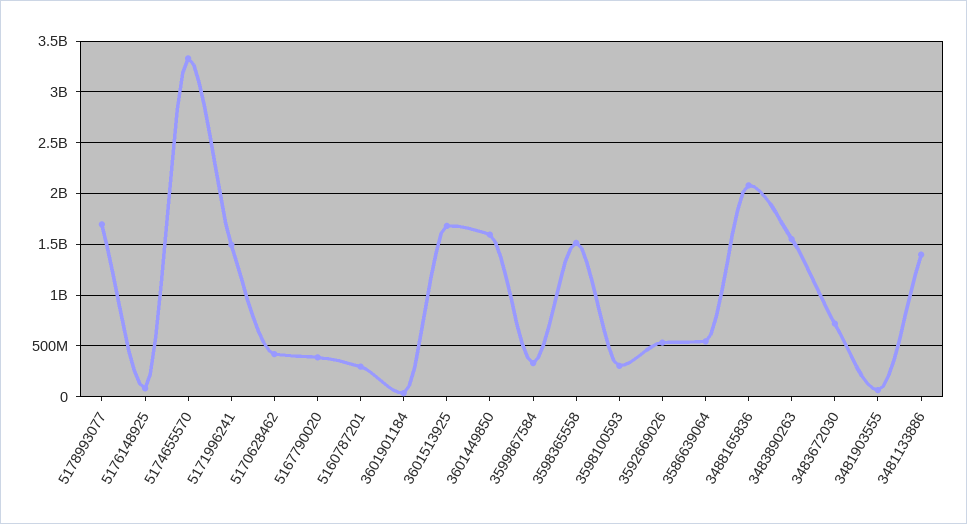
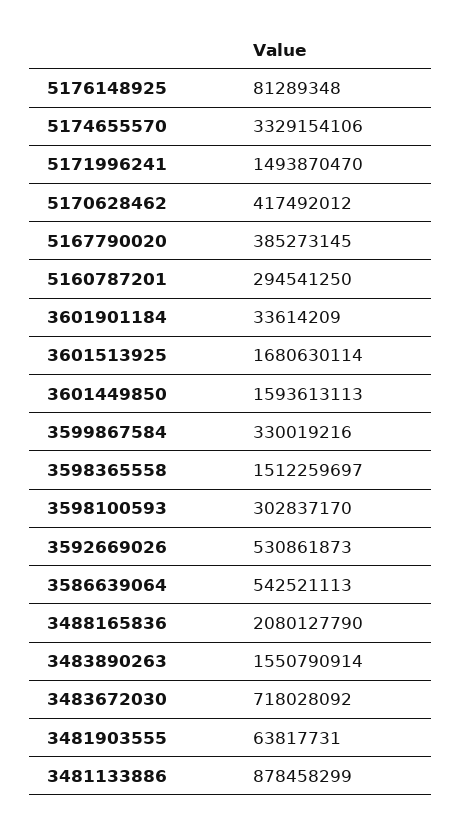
  {
-   "5178993077": 1700000000,
    "5176148925": 81289348,
    "5174655570": 3329154106,
    "5171996241": 1493870470,
    "5170628462": 417492012,
    "5167790020": 385273145,
    "5160787201": 294541250,
    "3601901184": 33614209,
    "3601513925": 1680630114,
    "3601449850": 1593613113,
    "3599867584": 330019216,
    "3598365558": 1512259697,
    "3598100593": 302837170,
    "3592669026": 530861873,
    "3586639064": 542521113,
    "3488165836": 2080127790,
    "3483890263": 1550790914,
    "3483672030": 718028092,
    "3481903555": 63817731,
-   "3481133886": 1400000000
+   "3481133886": 878458299
  }

